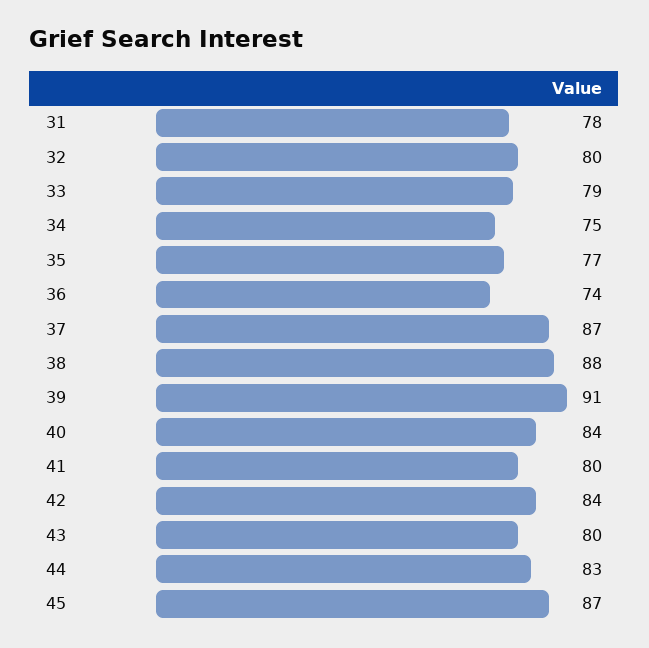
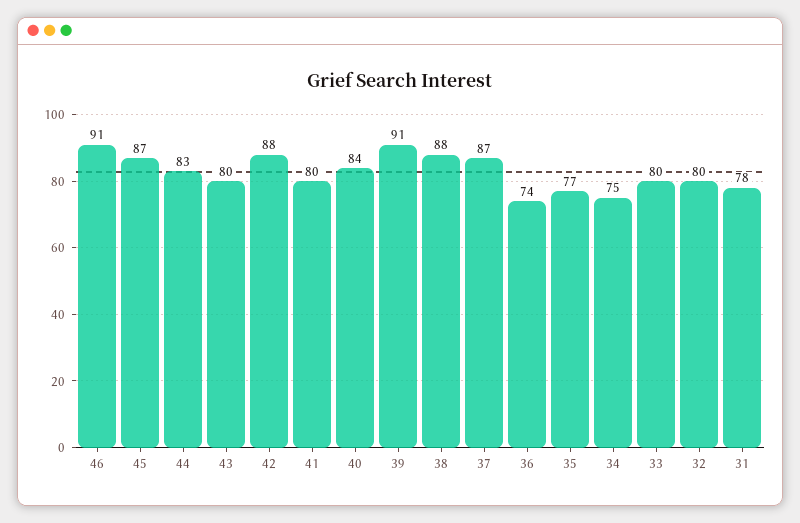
  {
    "31": 78,
    "32": 80,
-   "33": 79,
+   "33": 80,
    "34": 75,
    "35": 77,
    "36": 74,
    "37": 87,
    "38": 88,
    "39": 91,
    "40": 84,
    "41": 80,
-   "42": 84,
+   "42": 88,
    "43": 80,
    "44": 83,
-   "45": 87
+   "45": 87,
+   "46": 91
  }

